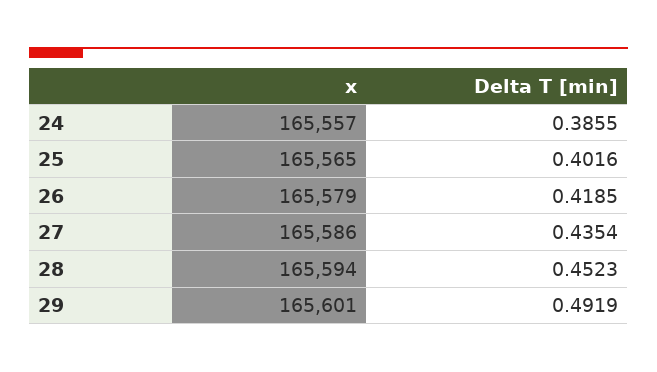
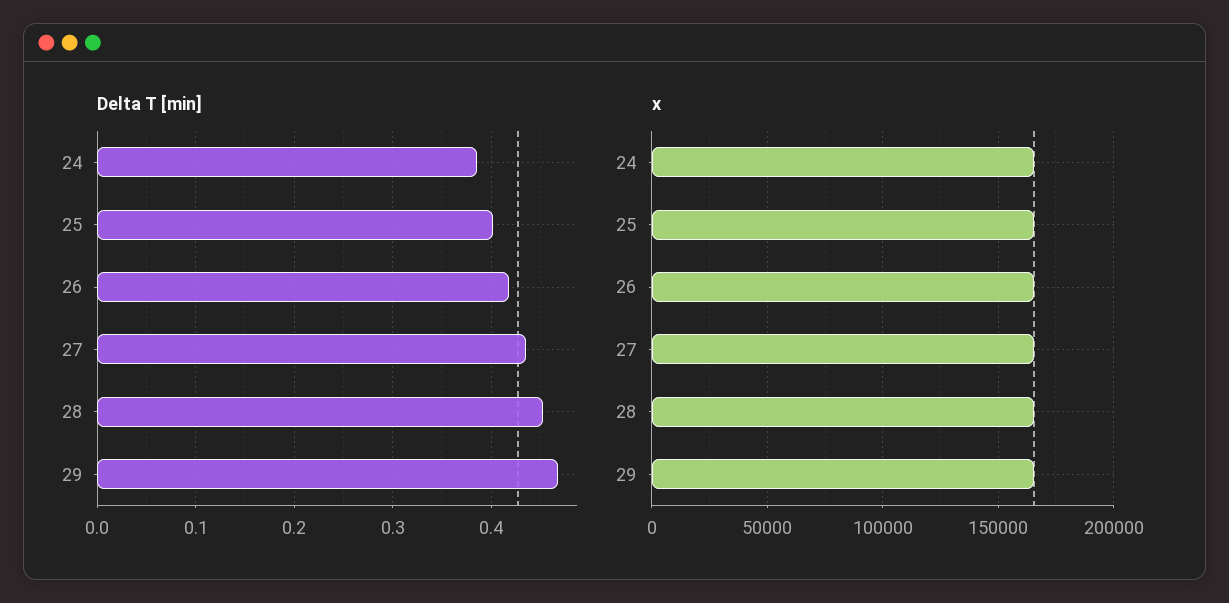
  {
    "x": {
      "24": 165557,
      "25": 165565,
      "26": 165579,
      "27": 165586,
      "28": 165594,
      "29": 165601
    },
    "Delta T [min]": {
      "24": 0.3855,
      "25": 0.4016,
      "26": 0.4185,
      "27": 0.4354,
      "28": 0.4523,
-     "29": 0.4919
+     "29": 0.47
    }
  }

